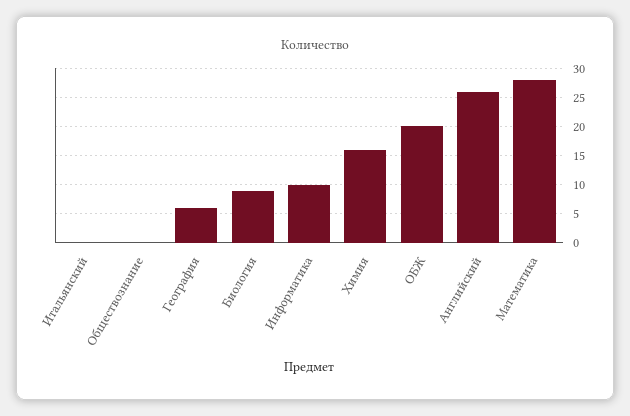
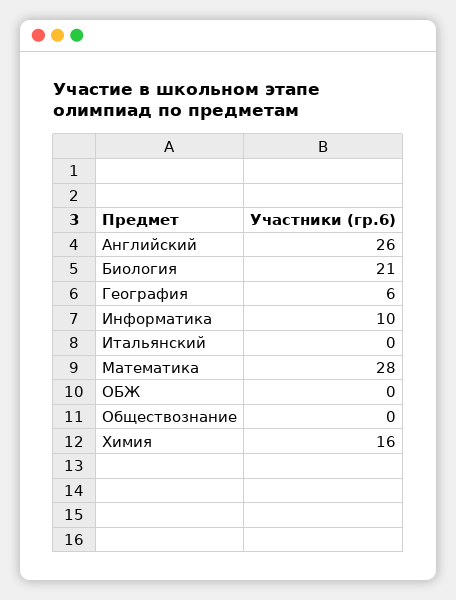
  {
    "Итальянский": 0,
    "Обществознание": 0,
    "География": 6,
-   "Биология": 10,
+   "Биология": 21,
    "Информатика": 10,
    "Химия": 16,
-   "ОБЖ": 20,
+   "ОБЖ": 0,
    "Английский": 26,
    "Математика": 28
  }

